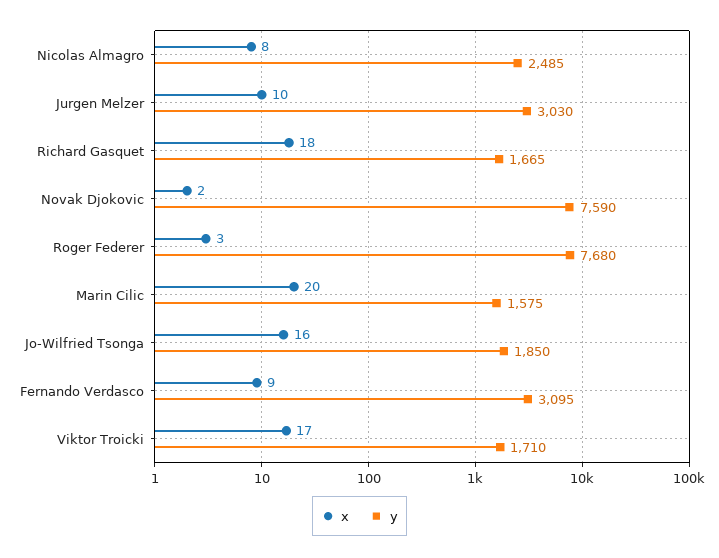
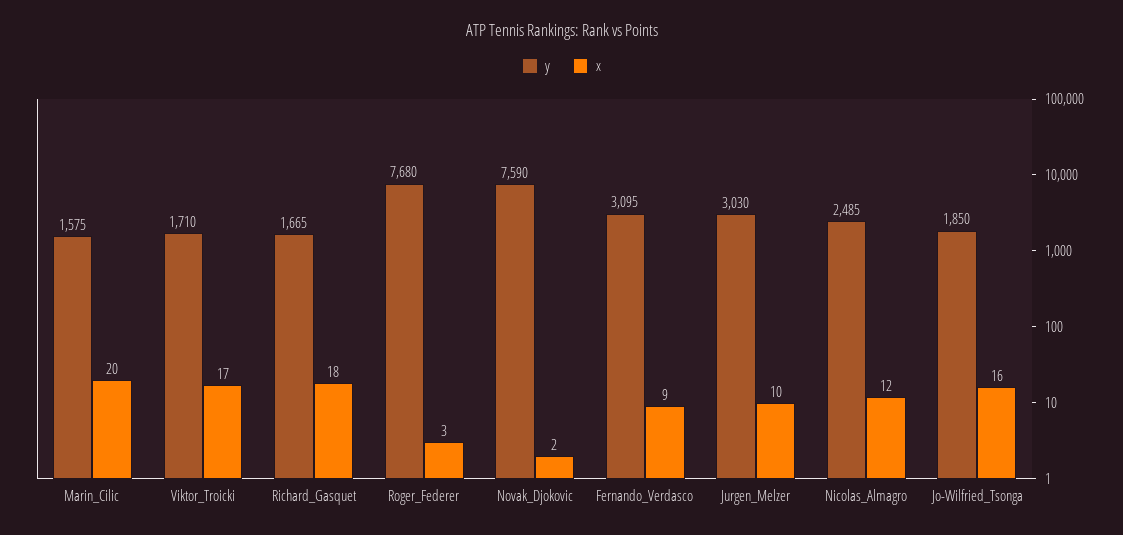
  {
    "x": {
-     "Nicolas Almagro": 8,
+     "Nicolas Almagro": 12,
      "Jurgen Melzer": 10,
      "Richard Gasquet": 18,
      "Novak Djokovic": 2,
      "Roger Federer": 3,
      "Marin Cilic": 20,
      "Jo-Wilfried Tsonga": 16,
      "Fernando Verdasco": 9,
      "Viktor Troicki": 17
    },
    "y": {
      "Nicolas Almagro": 2485,
      "Jurgen Melzer": 3030,
      "Richard Gasquet": 1665,
      "Novak Djokovic": 7590,
      "Roger Federer": 7680,
      "Marin Cilic": 1575,
      "Jo-Wilfried Tsonga": 1850,
      "Fernando Verdasco": 3095,
      "Viktor Troicki": 1710
    }
  }

